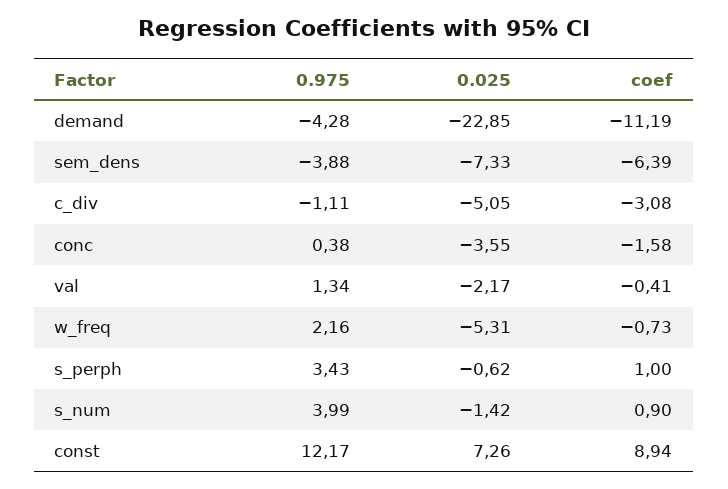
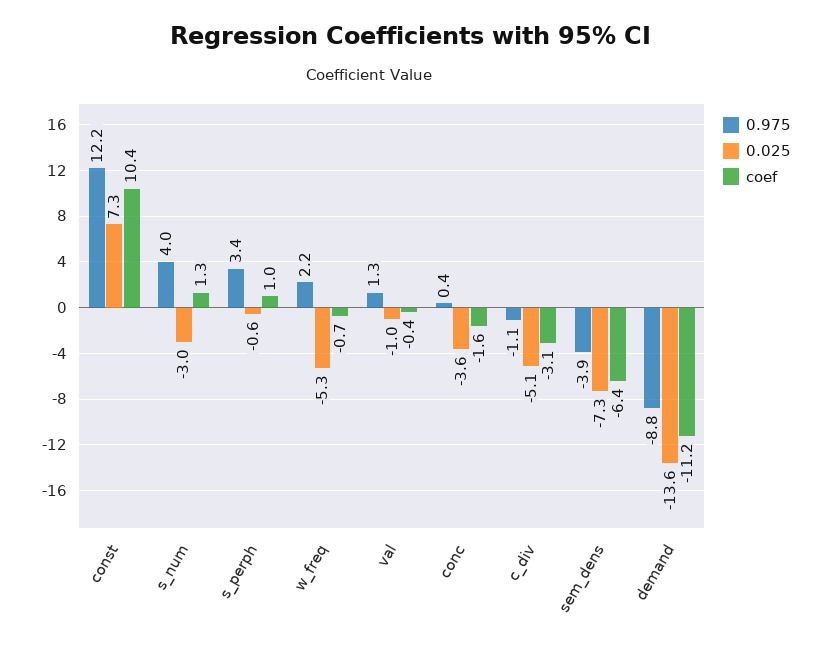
  {
    "0.975": {
-     "demand": -4.28,
+     "demand": -8.8,
      "sem_dens": -3.88,
      "c_div": -1.11,
      "conc": 0.38,
      "val": 1.34,
      "w_freq": 2.16,
      "s_perph": 3.43,
      "s_num": 3.99,
      "const": 12.17
    },
    "0.025": {
-     "demand": -22.85,
+     "demand": -13.6,
      "sem_dens": -7.33,
      "c_div": -5.05,
      "conc": -3.55,
-     "val": -2.17,
+     "val": -1,
      "w_freq": -5.31,
      "s_perph": -0.62,
-     "s_num": -1.42,
+     "s_num": -3,
      "const": 7.26
    },
    "coef": {
      "demand": -11.19,
      "sem_dens": -6.39,
      "c_div": -3.08,
      "conc": -1.58,
      "val": -0.41,
      "w_freq": -0.73,
      "s_perph": 1,
-     "s_num": 0.9,
+     "s_num": 1.3,
-     "const": 8.94
+     "const": 10.4
    }
  }

